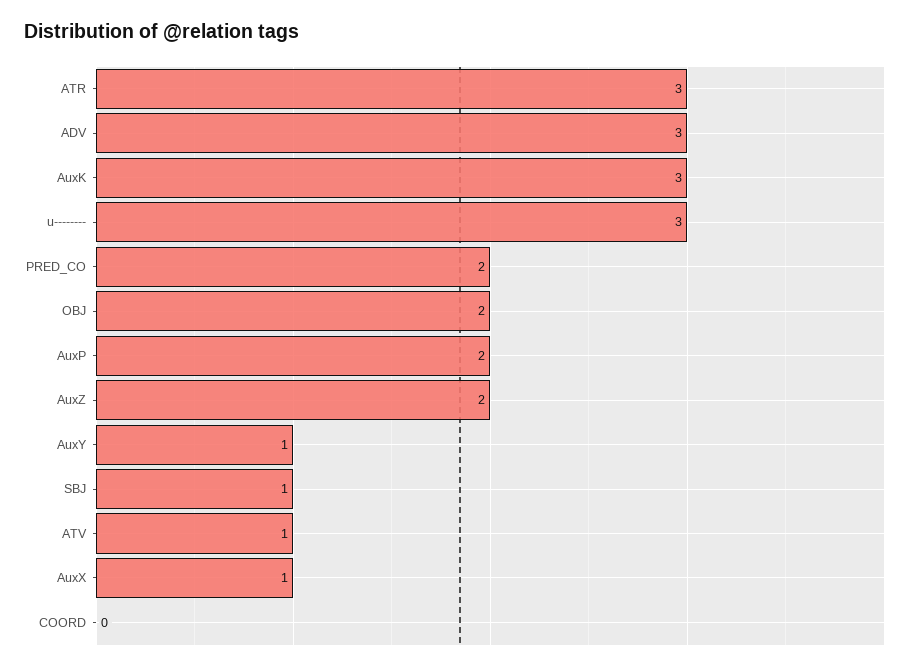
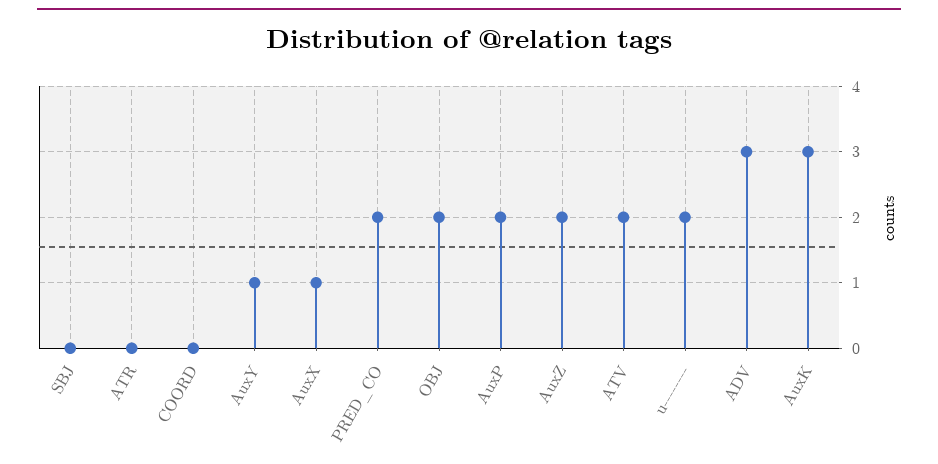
  {
-   "ATR": 3,
+   "ATR": 0,
    "ADV": 3,
    "AuxK": 3,
-   "u--------": 3,
+   "u--------": 2,
    "PRED_CO": 2,
    "OBJ": 2,
    "AuxP": 2,
    "AuxZ": 2,
    "AuxY": 1,
-   "SBJ": 1,
+   "SBJ": 0,
-   "ATV": 1,
+   "ATV": 2,
    "AuxX": 1,
    "COORD": 0
  }

